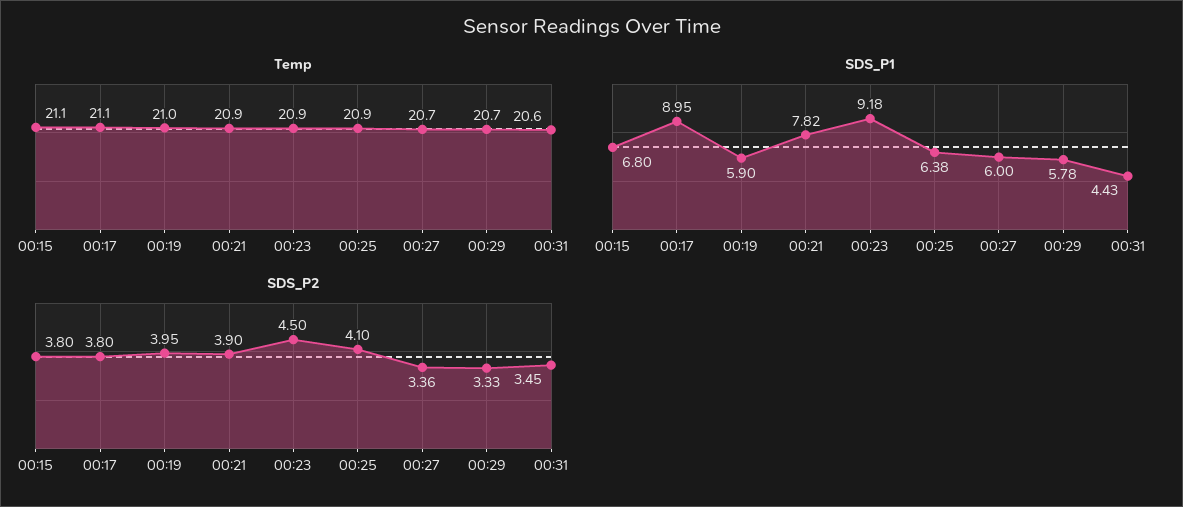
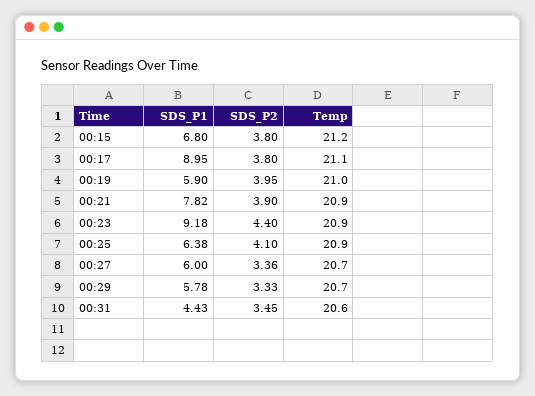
  {
    "Temp": {
-     "00:15": 21.1,
+     "00:15": 21.2,
      "00:17": 21.1,
      "00:19": 21,
      "00:21": 20.9,
      "00:23": 20.9,
      "00:25": 20.9,
      "00:27": 20.7,
      "00:29": 20.7,
      "00:31": 20.6
    },
    "SDS_P1": {
      "00:15": 6.8,
      "00:17": 8.95,
      "00:19": 5.9,
      "00:21": 7.82,
      "00:23": 9.18,
      "00:25": 6.38,
      "00:27": 6,
      "00:29": 5.78,
      "00:31": 4.43
    },
    "SDS_P2": {
      "00:15": 3.8,
      "00:17": 3.8,
      "00:19": 3.95,
      "00:21": 3.9,
-     "00:23": 4.5,
+     "00:23": 4.4,
      "00:25": 4.1,
      "00:27": 3.36,
      "00:29": 3.33,
      "00:31": 3.45
    }
  }

